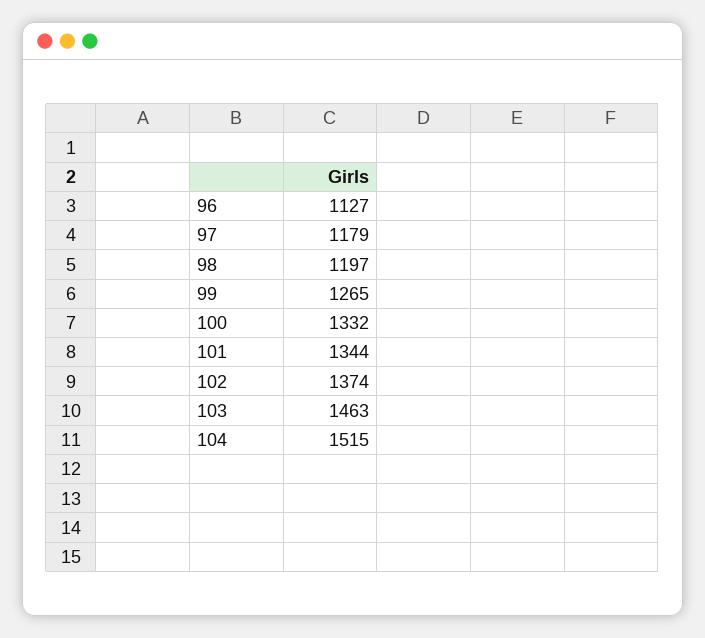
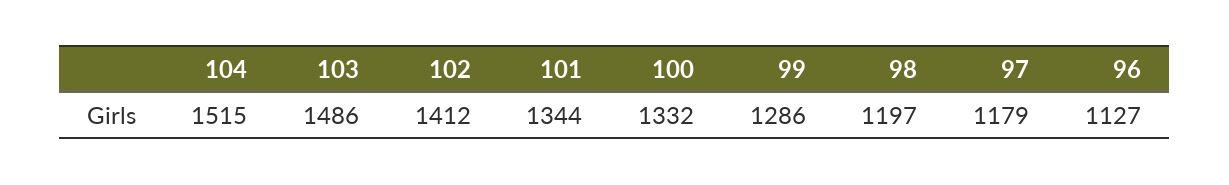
  {
    "96": 1127,
    "97": 1179,
    "98": 1197,
-   "99": 1265,
+   "99": 1286,
    "100": 1332,
    "101": 1344,
-   "102": 1374,
+   "102": 1412,
-   "103": 1463,
+   "103": 1486,
    "104": 1515
  }

